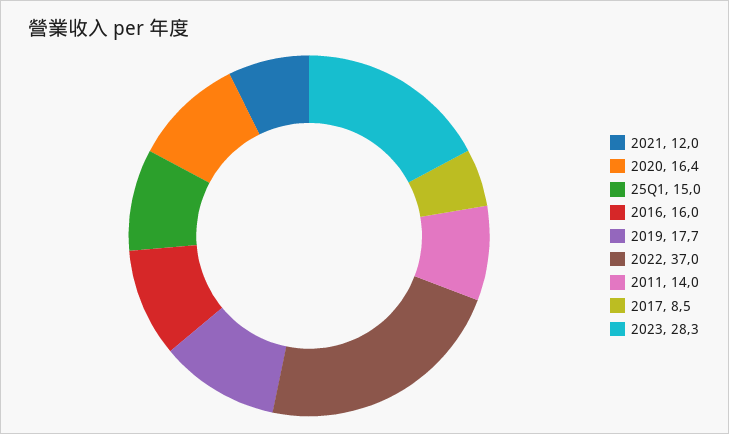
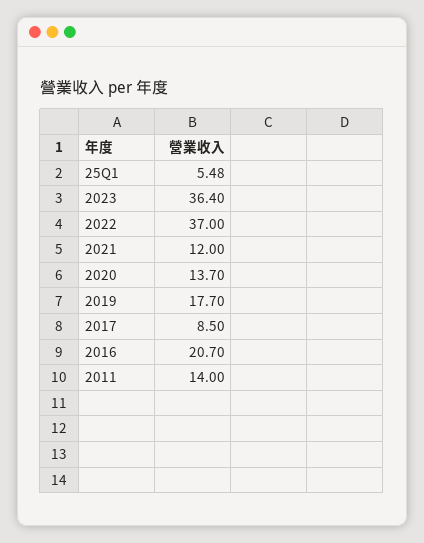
  {
    "2021": 12,
-   "2020": 16.4,
+   "2020": 13.7,
-   "25Q1": 15,
+   "25Q1": 5.48,
-   "2016": 16,
+   "2016": 20.7,
    "2019": 17.7,
    "2022": 37,
    "2011": 14,
    "2017": 8.5,
-   "2023": 28.3
+   "2023": 36.4
  }

